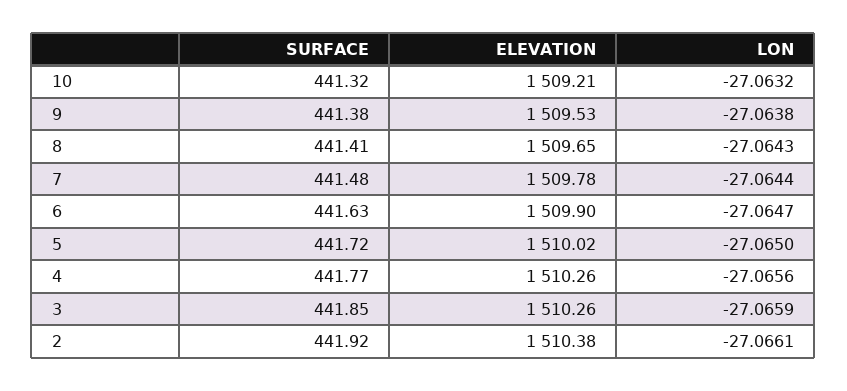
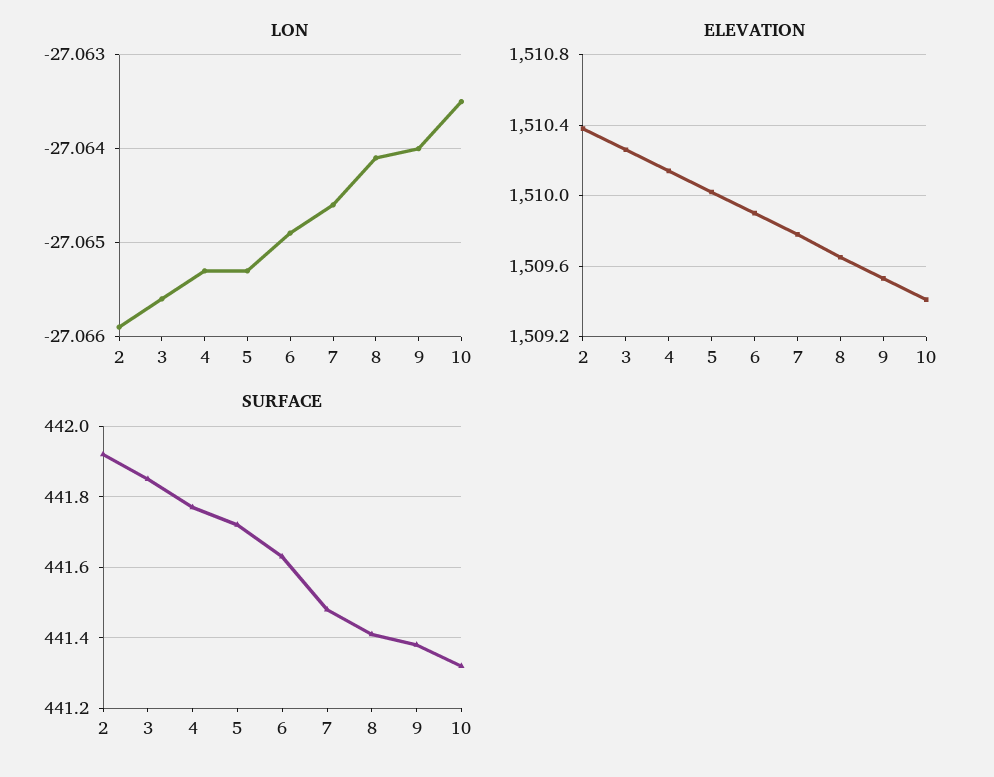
  {
    "SURFACE": {
      "10": 441.32,
      "9": 441.38,
      "8": 441.41,
      "7": 441.48,
      "6": 441.63,
      "5": 441.72,
      "4": 441.77,
      "3": 441.85,
      "2": 441.92
    },
    "ELEVATION": {
-     "10": 1509.21,
+     "10": 1509.4,
      "9": 1509.53,
      "8": 1509.65,
      "7": 1509.78,
      "6": 1509.9,
      "5": 1510.02,
-     "4": 1510.26,
+     "4": 1510.15,
      "3": 1510.26,
      "2": 1510.38
    },
    "LON": {
-     "10": -27.0632,
+     "10": -27.0635,
-     "9": -27.0638,
+     "9": -27.064,
-     "8": -27.0643,
+     "8": -27.0641,
-     "7": -27.0644,
+     "7": -27.0646,
-     "6": -27.0647,
+     "6": -27.0649,
-     "5": -27.065,
+     "5": -27.0653,
-     "4": -27.0656,
+     "4": -27.0653,
-     "3": -27.0659,
+     "3": -27.0656,
-     "2": -27.0661
+     "2": -27.0659
    }
  }

